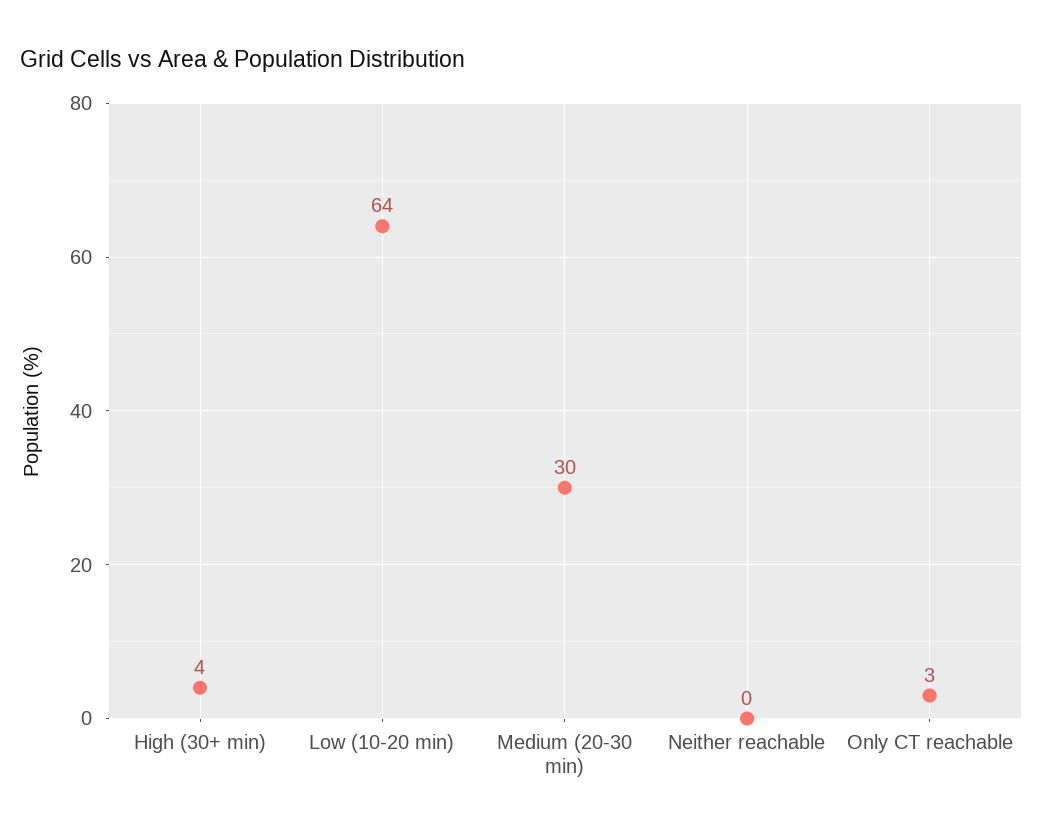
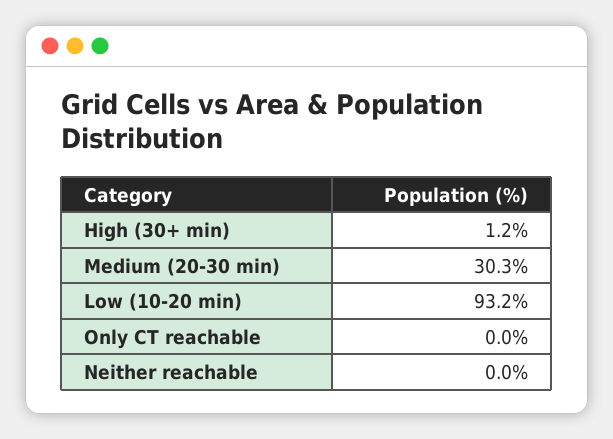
  {
-   "High (30+ min)": 4,
+   "High (30+ min)": 1.2,
-   "Low (10-20 min)": 64,
+   "Low (10-20 min)": 93.2,
    "Medium (20-30 min)": 30.3,
    "Neither reachable": 0,
-   "Only CT reachable": 3
+   "Only CT reachable": 0
  }

